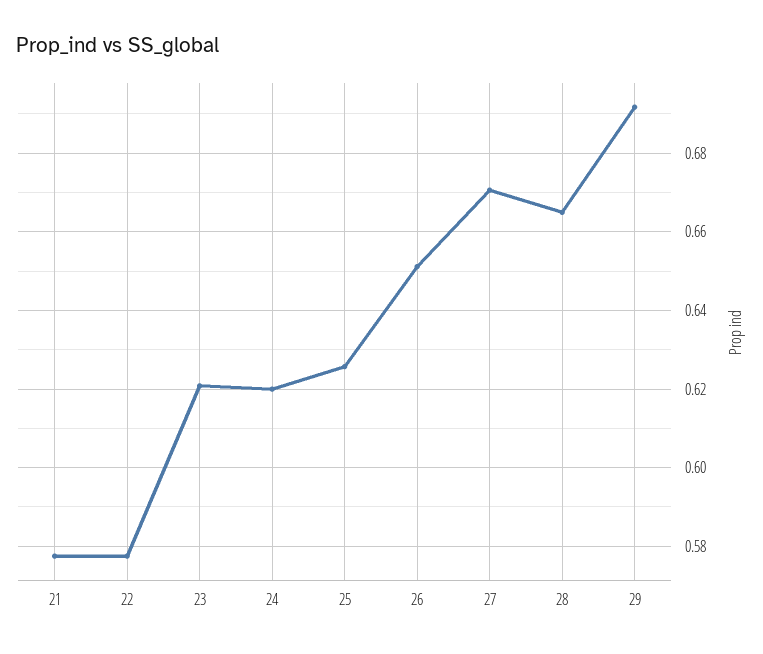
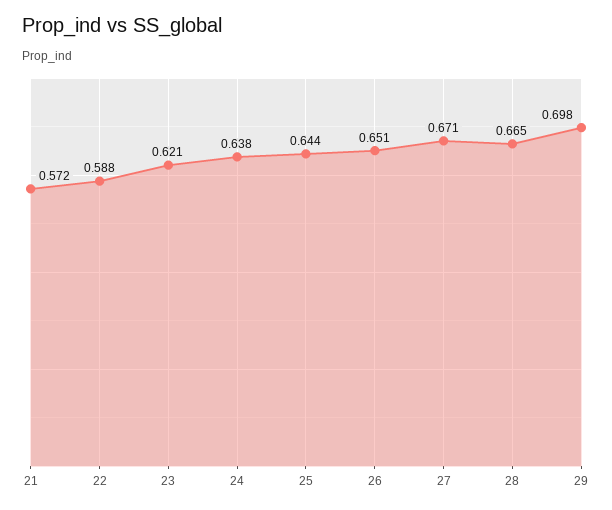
  {
-   "21": 0.578,
+   "21": 0.572,
-   "22": 0.578,
+   "22": 0.588,
    "23": 0.621,
-   "24": 0.62,
+   "24": 0.638,
-   "25": 0.626,
+   "25": 0.644,
    "26": 0.651,
    "27": 0.671,
    "28": 0.665,
-   "29": 0.692
+   "29": 0.698
  }

